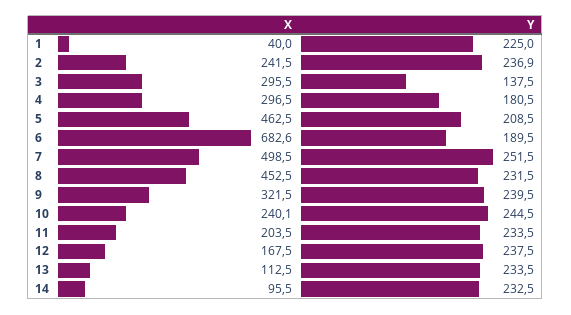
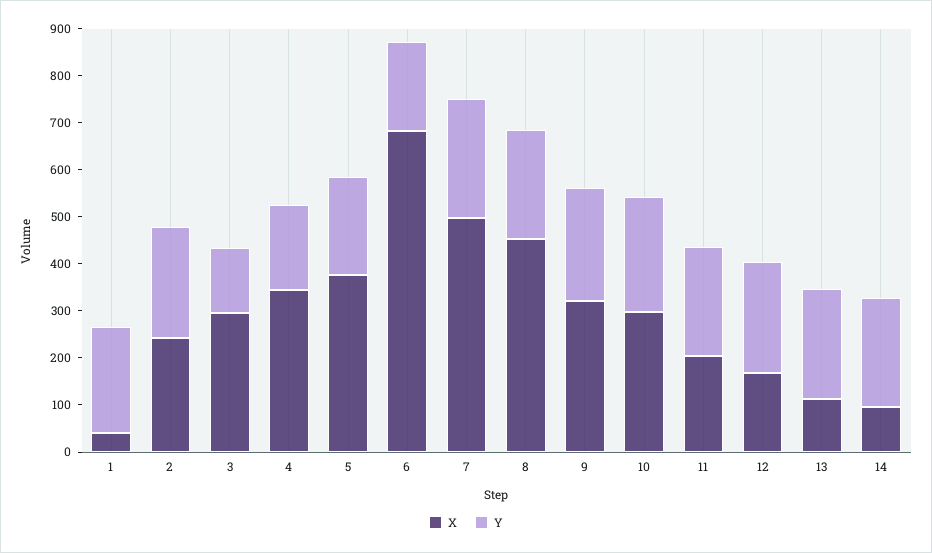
  {
    "X": {
      "1": 40,
      "2": 241.5,
      "3": 295.5,
-     "4": 296.5,
+     "4": 340,
-     "5": 462.5,
+     "5": 380,
      "6": 682.6,
      "7": 498.5,
      "8": 452.5,
      "9": 321.5,
-     "10": 240.1,
+     "10": 300,
      "11": 203.5,
      "12": 167.5,
      "13": 112.5,
      "14": 95.5
    },
    "Y": {
      "1": 225,
      "2": 236.9,
      "3": 137.5,
      "4": 180.5,
      "5": 208.5,
      "6": 189.5,
      "7": 251.5,
      "8": 231.5,
      "9": 239.5,
      "10": 244.5,
      "11": 233.5,
      "12": 237.5,
      "13": 233.5,
      "14": 232.5
    }
  }

